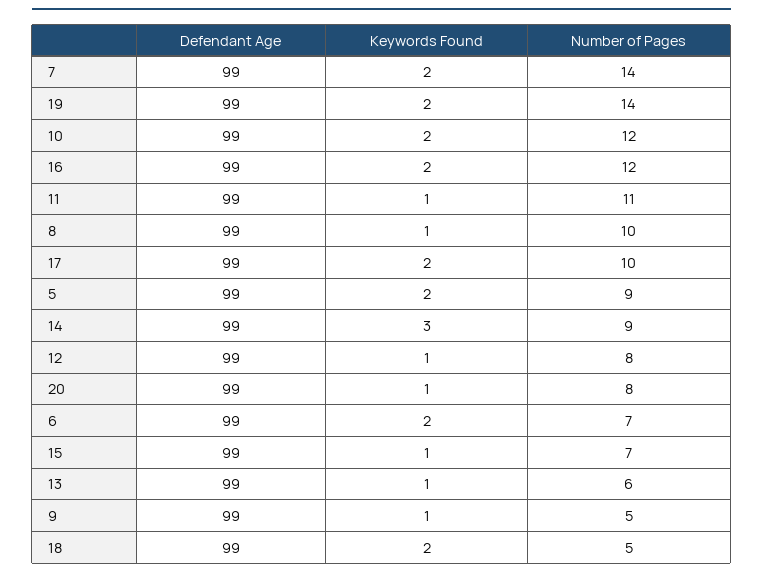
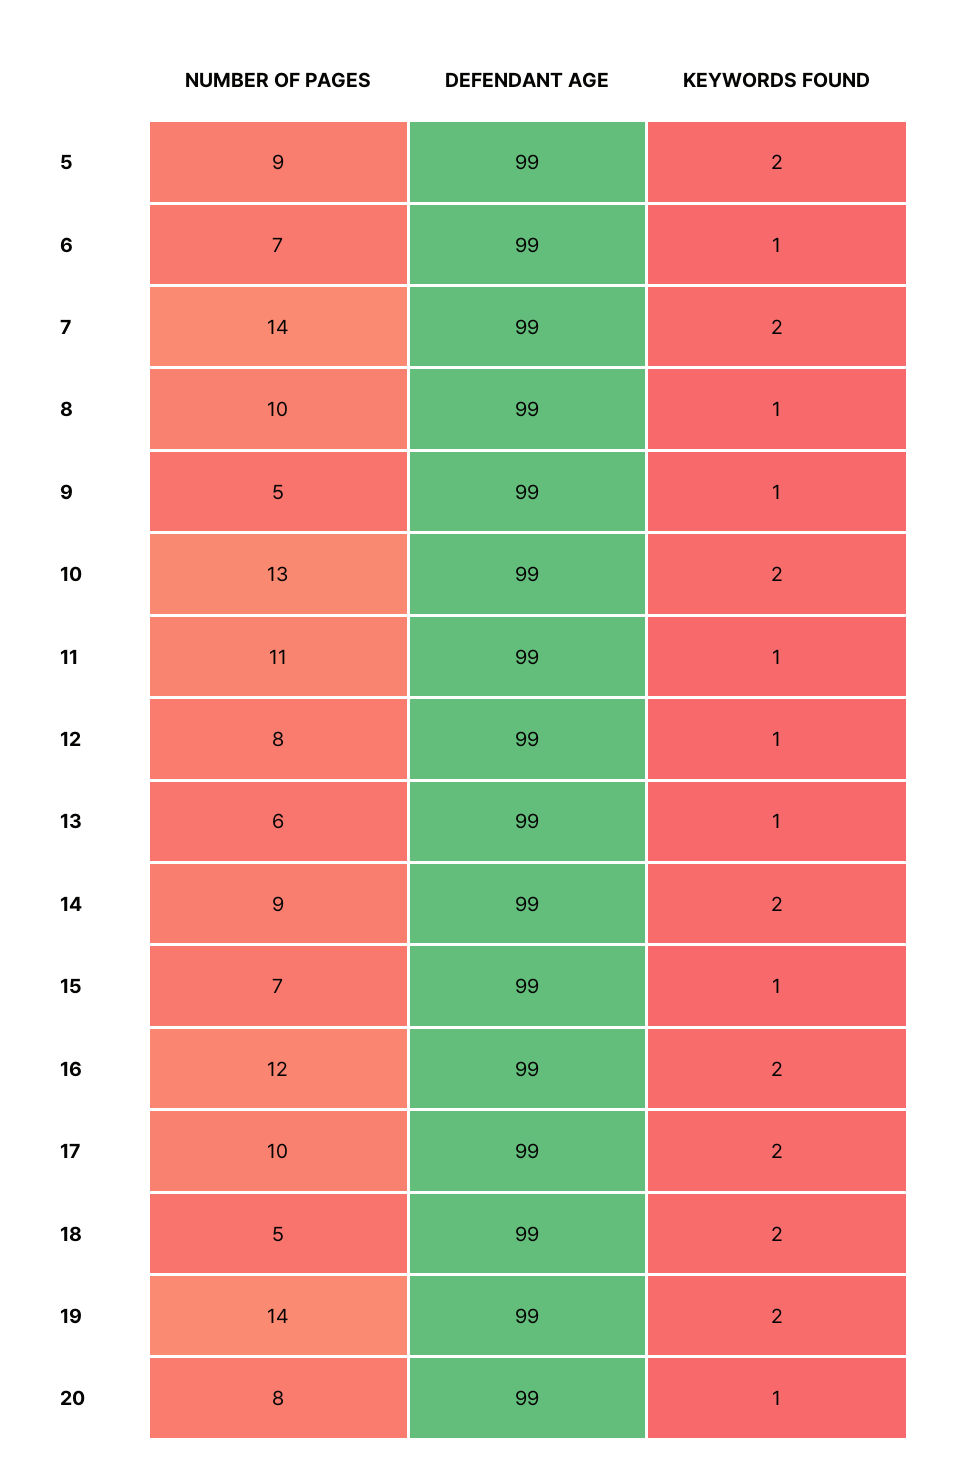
  {
    "Defendant Age": {
      "7": 99,
      "19": 99,
      "10": 99,
      "16": 99,
      "11": 99,
      "8": 99,
      "17": 99,
      "5": 99,
      "14": 99,
      "12": 99,
      "20": 99,
      "6": 99,
      "15": 99,
      "13": 99,
      "9": 99,
      "18": 99
    },
    "Keywords Found": {
      "7": 2,
      "19": 2,
      "10": 2,
      "16": 2,
      "11": 1,
      "8": 1,
      "17": 2,
      "5": 2,
-     "14": 3,
+     "14": 2,
      "12": 1,
      "20": 1,
-     "6": 2,
+     "6": 1,
      "15": 1,
      "13": 1,
      "9": 1,
      "18": 2
    },
    "Number of Pages": {
      "7": 14,
      "19": 14,
-     "10": 12,
+     "10": 13,
      "16": 12,
      "11": 11,
      "8": 10,
      "17": 10,
      "5": 9,
      "14": 9,
      "12": 8,
      "20": 8,
      "6": 7,
      "15": 7,
      "13": 6,
      "9": 5,
      "18": 5
    }
  }

